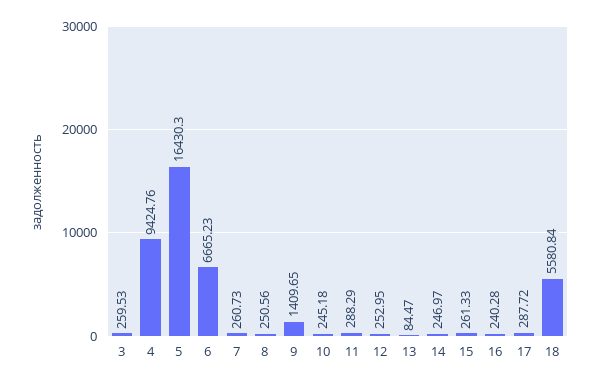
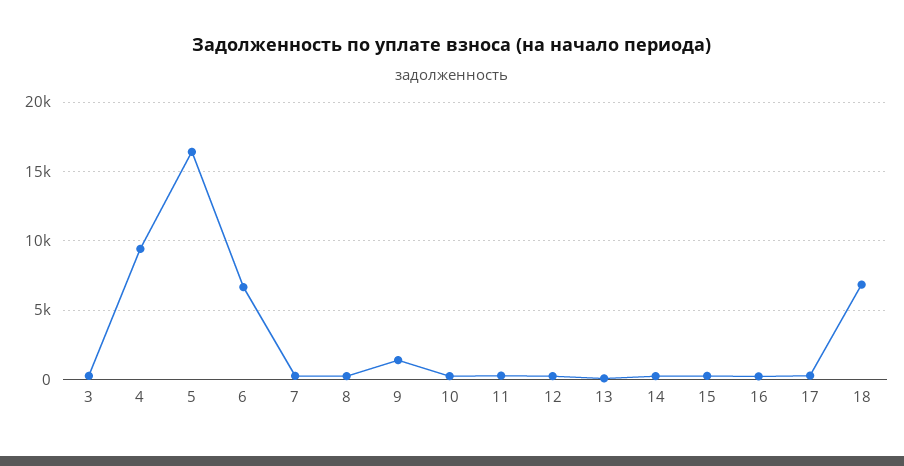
  {
    "3": 259.53,
    "4": 9424.76,
    "5": 16430.3,
    "6": 6665.23,
    "7": 260.73,
    "8": 250.56,
    "9": 1409.65,
    "10": 245.18,
    "11": 288.29,
    "12": 252.95,
    "13": 84.47,
    "14": 246.97,
    "15": 261.33,
    "16": 240.28,
    "17": 287.72,
-   "18": 5580.84
+   "18": 7000
  }

